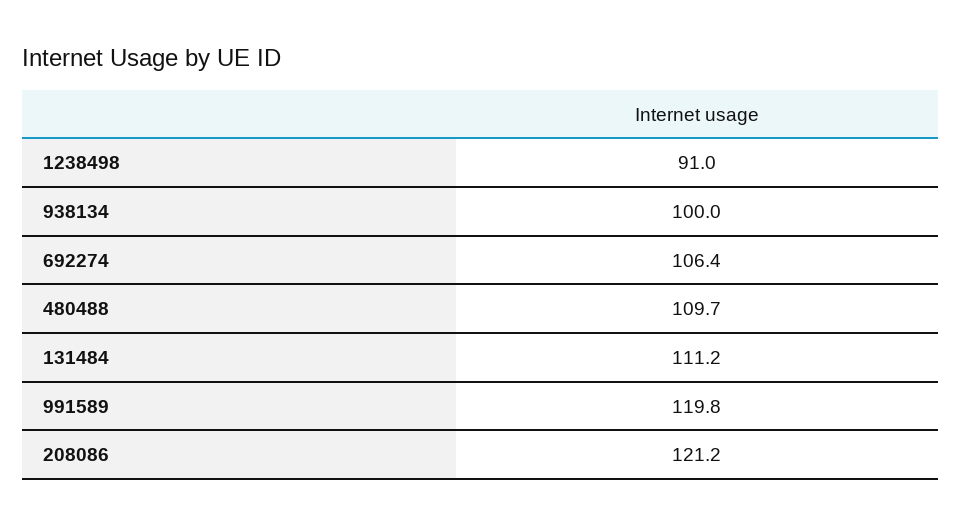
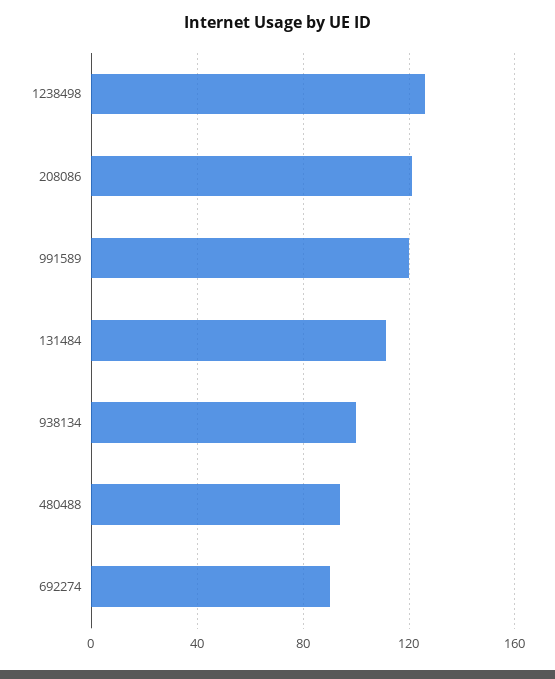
  {
-   "1238498": 91,
+   "1238498": 125,
    "938134": 100,
-   "692274": 106.4,
+   "692274": 90,
-   "480488": 109.7,
+   "480488": 95,
    "131484": 111.2,
    "991589": 119.8,
    "208086": 121.2
  }

